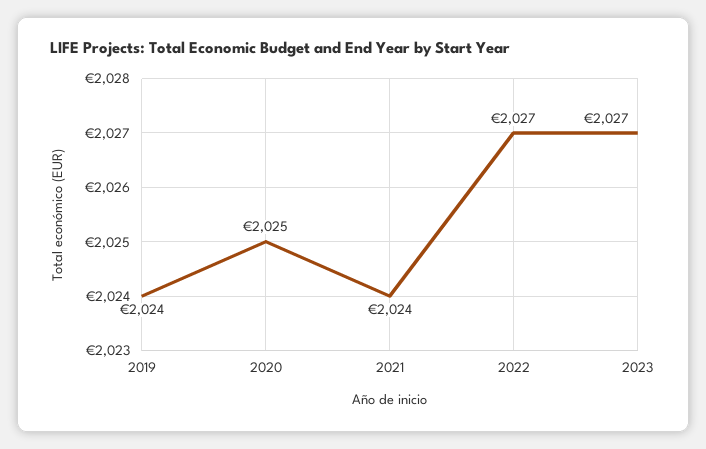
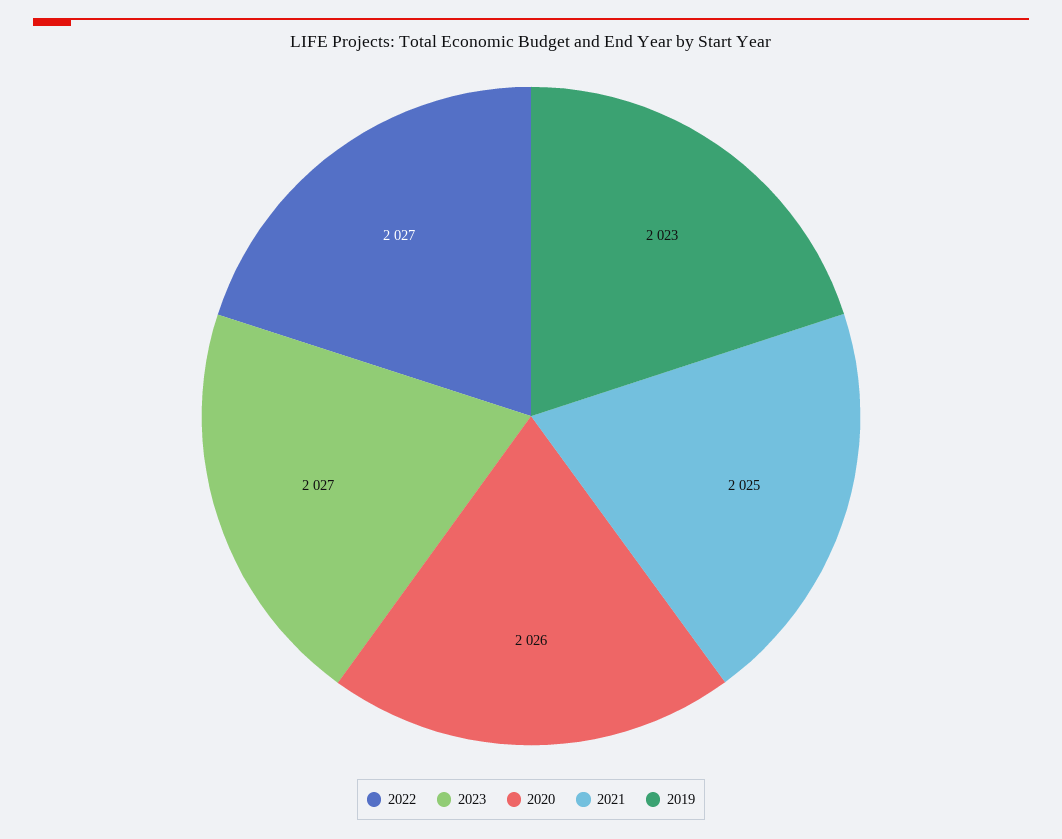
  {
-   "2019": 2024,
+   "2019": 2023,
-   "2020": 2025,
+   "2020": 2026,
-   "2021": 2024,
+   "2021": 2025,
    "2022": 2027,
    "2023": 2027
  }

